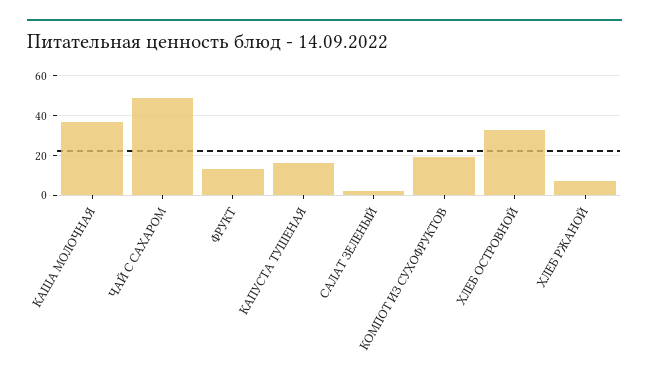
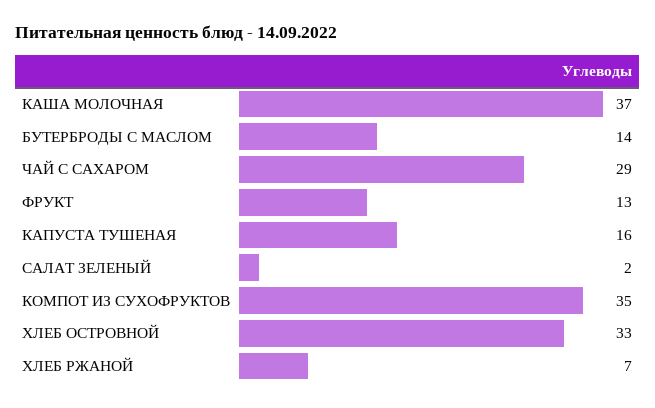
  {
    "КАША МОЛОЧНАЯ": 37,
-   "ЧАЙ С САХАРОМ": 50,
+   "ЧАЙ С САХАРОМ": 29,
    "ФРУКТ": 13,
    "КАПУСТА ТУШЕНАЯ": 16,
    "САЛАТ ЗЕЛЕНЫЙ": 2,
-   "КОМПОТ ИЗ СУХОФРУКТОВ": 20,
+   "КОМПОТ ИЗ СУХОФРУКТОВ": 35,
    "ХЛЕБ ОСТРОВНОЙ": 33,
-   "ХЛЕБ РЖАНОЙ": 7
+   "ХЛЕБ РЖАНОЙ": 7,
+   "БУТЕРБРОДЫ С МАСЛОМ": 14
  }

